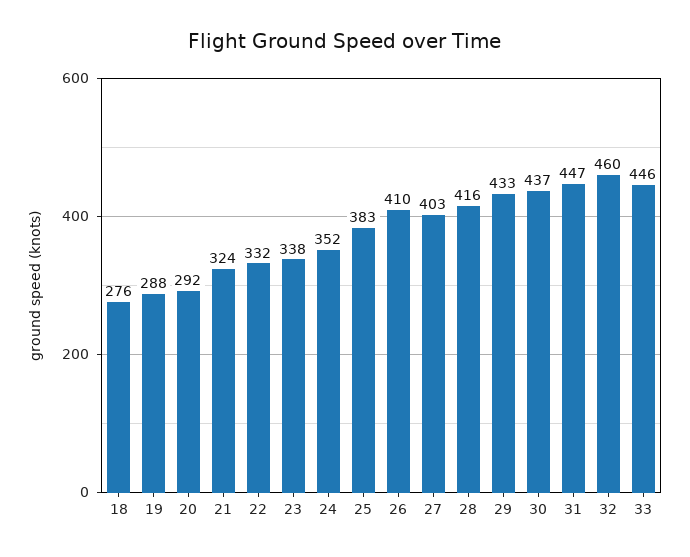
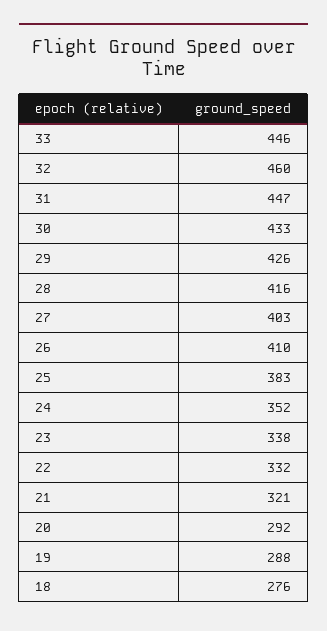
  {
    "18": 276,
    "19": 288,
    "20": 292,
-   "21": 324,
+   "21": 321,
    "22": 332,
    "23": 338,
    "24": 352,
    "25": 383,
    "26": 410,
    "27": 403,
    "28": 416,
-   "29": 433,
+   "29": 426,
-   "30": 437,
+   "30": 433,
    "31": 447,
    "32": 460,
    "33": 446
  }

